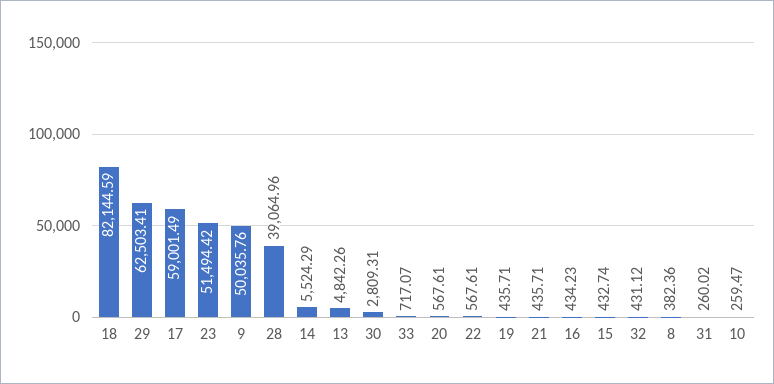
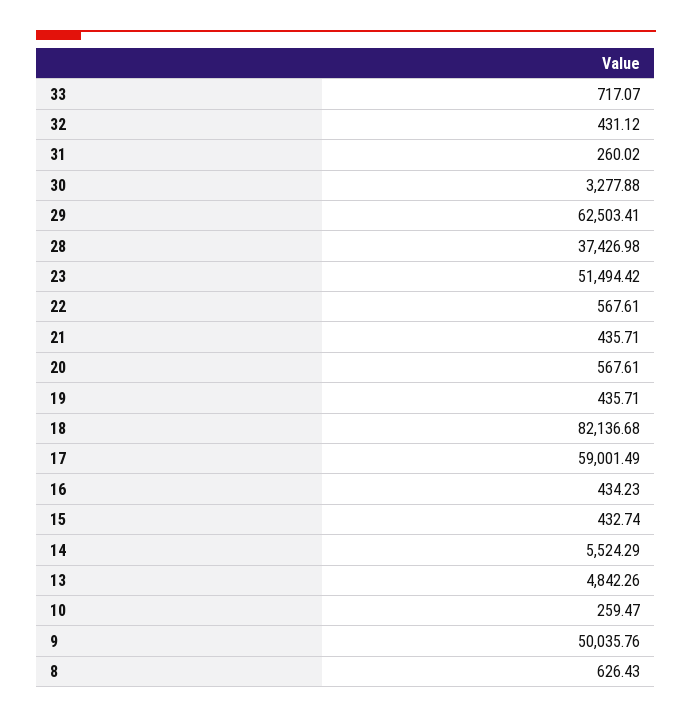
  {
-   "18": 82144.59,
+   "18": 82136.68,
    "29": 62503.41,
    "17": 59001.49,
    "23": 51494.42,
    "9": 50035.76,
-   "28": 39064.96,
+   "28": 37426.98,
    "14": 5524.29,
    "13": 4842.26,
-   "30": 2809.31,
+   "30": 3277.88,
    "33": 717.07,
    "20": 567.61,
    "22": 567.61,
    "19": 435.71,
    "21": 435.71,
    "16": 434.23,
    "15": 432.74,
    "32": 431.12,
-   "8": 382.36,
+   "8": 626.43,
    "31": 260.02,
    "10": 259.47
  }

